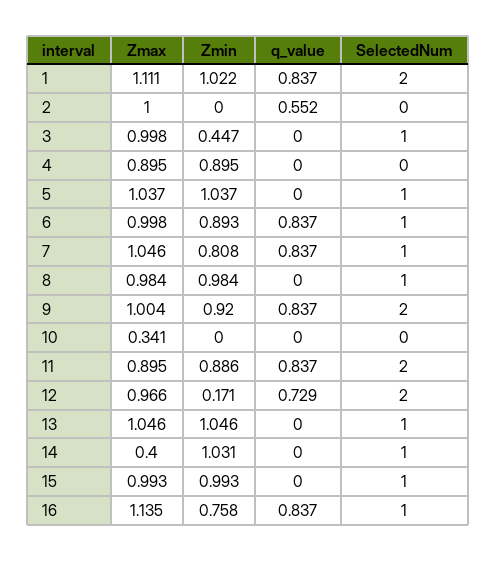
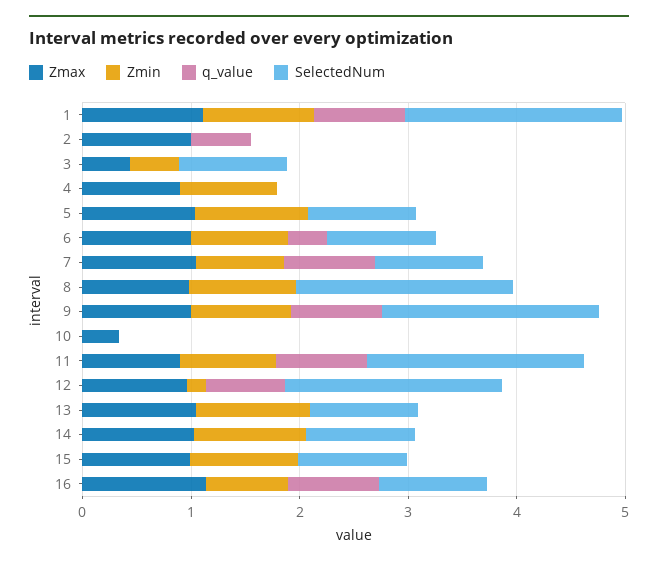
  {
    "Zmax": {
      "1": 1.111,
      "2": 1,
-     "3": 0.998,
+     "3": 0.4,
      "4": 0.895,
      "5": 1.037,
      "6": 0.998,
      "7": 1.046,
      "8": 0.984,
      "9": 1.004,
      "10": 0.341,
      "11": 0.895,
      "12": 0.966,
      "13": 1.046,
-     "14": 0.4,
+     "14": 1,
      "15": 0.993,
      "16": 1.135
    },
    "Zmin": {
      "1": 1.022,
      "2": 0,
      "3": 0.447,
      "4": 0.895,
      "5": 1.037,
      "6": 0.893,
      "7": 0.808,
      "8": 0.984,
      "9": 0.92,
      "10": 0,
      "11": 0.886,
      "12": 0.171,
      "13": 1.046,
      "14": 1.031,
      "15": 0.993,
      "16": 0.758
    },
    "q_value": {
      "1": 0.837,
      "2": 0.552,
      "3": 0,
      "4": 0,
      "5": 0,
-     "6": 0.837,
+     "6": 0.4,
      "7": 0.837,
      "8": 0,
      "9": 0.837,
      "10": 0,
      "11": 0.837,
      "12": 0.729,
      "13": 0,
      "14": 0,
      "15": 0,
      "16": 0.837
    },
    "SelectedNum": {
      "1": 2,
      "2": 0,
      "3": 1,
      "4": 0,
      "5": 1,
      "6": 1,
      "7": 1,
-     "8": 1,
+     "8": 2,
      "9": 2,
      "10": 0,
      "11": 2,
      "12": 2,
      "13": 1,
      "14": 1,
      "15": 1,
      "16": 1
    }
  }

